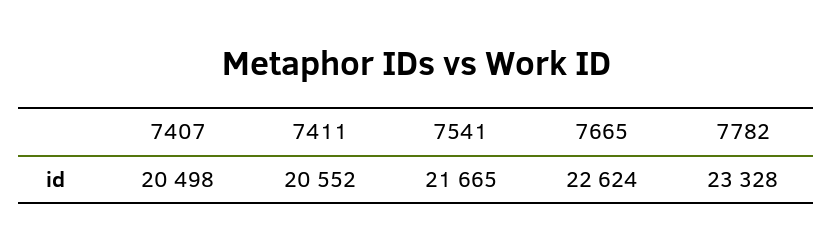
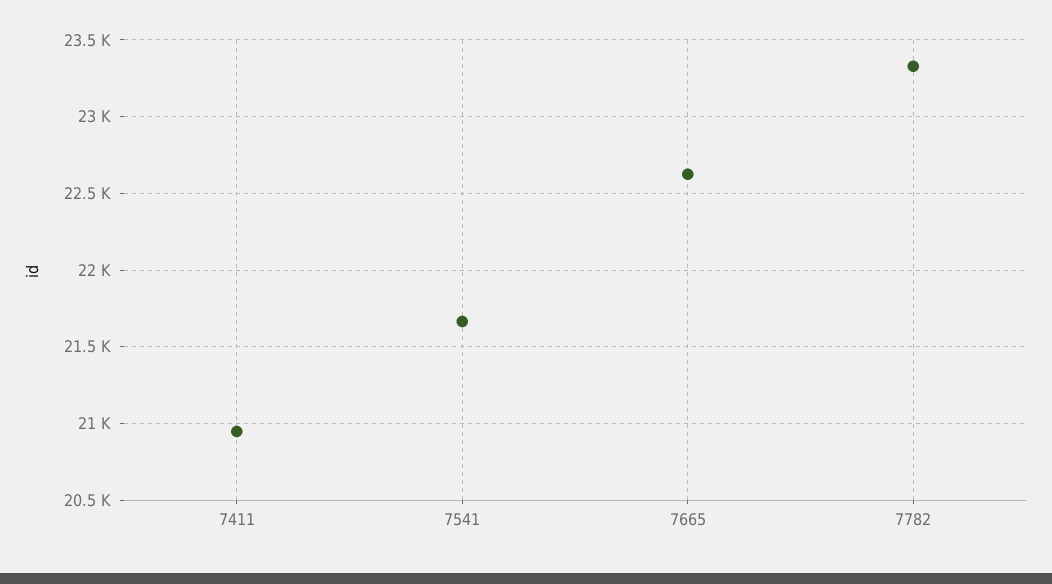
  {
-   "7407": 20498,
-   "7411": 20552,
+   "7411": 20950,
    "7541": 21665,
    "7665": 22624,
    "7782": 23328
  }

